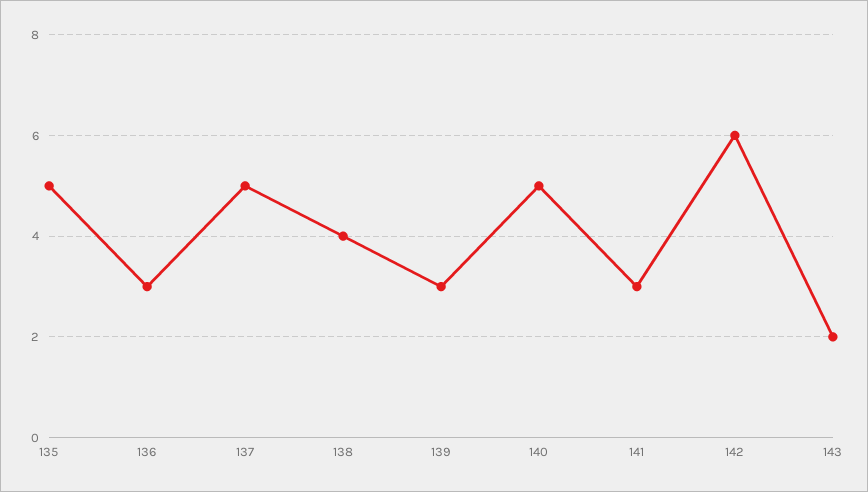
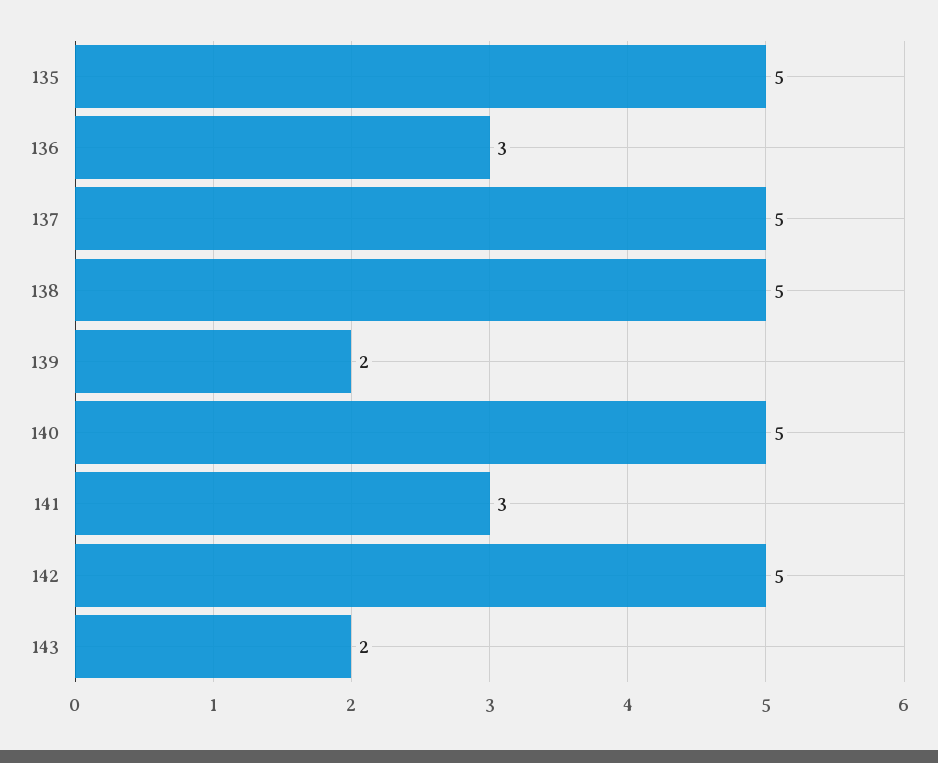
  {
    "135": 5,
    "136": 3,
    "137": 5,
-   "138": 4,
+   "138": 5,
-   "139": 3,
+   "139": 2,
    "140": 5,
    "141": 3,
-   "142": 6,
+   "142": 5,
    "143": 2
  }

